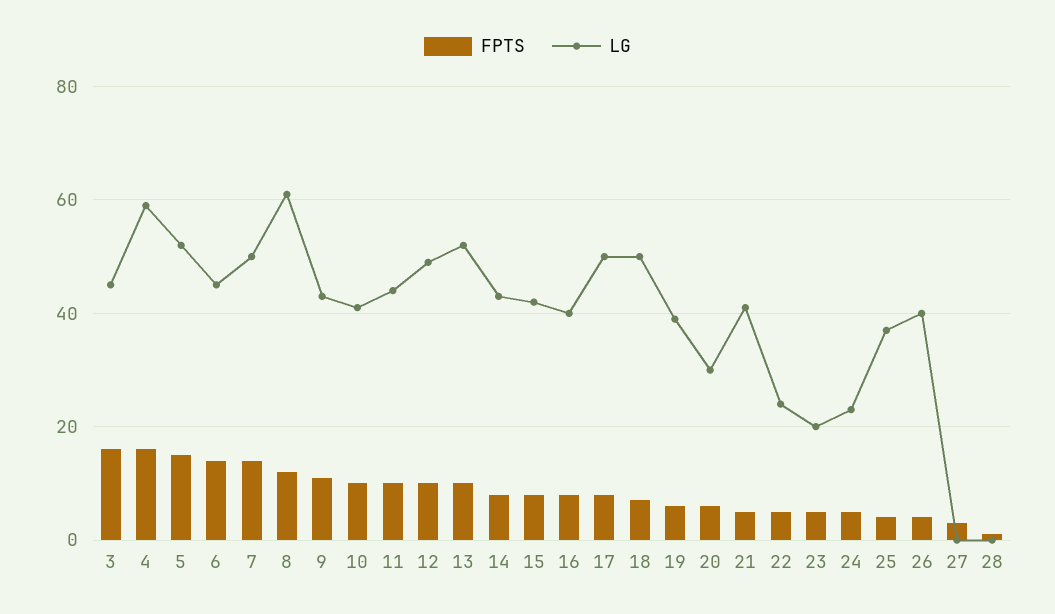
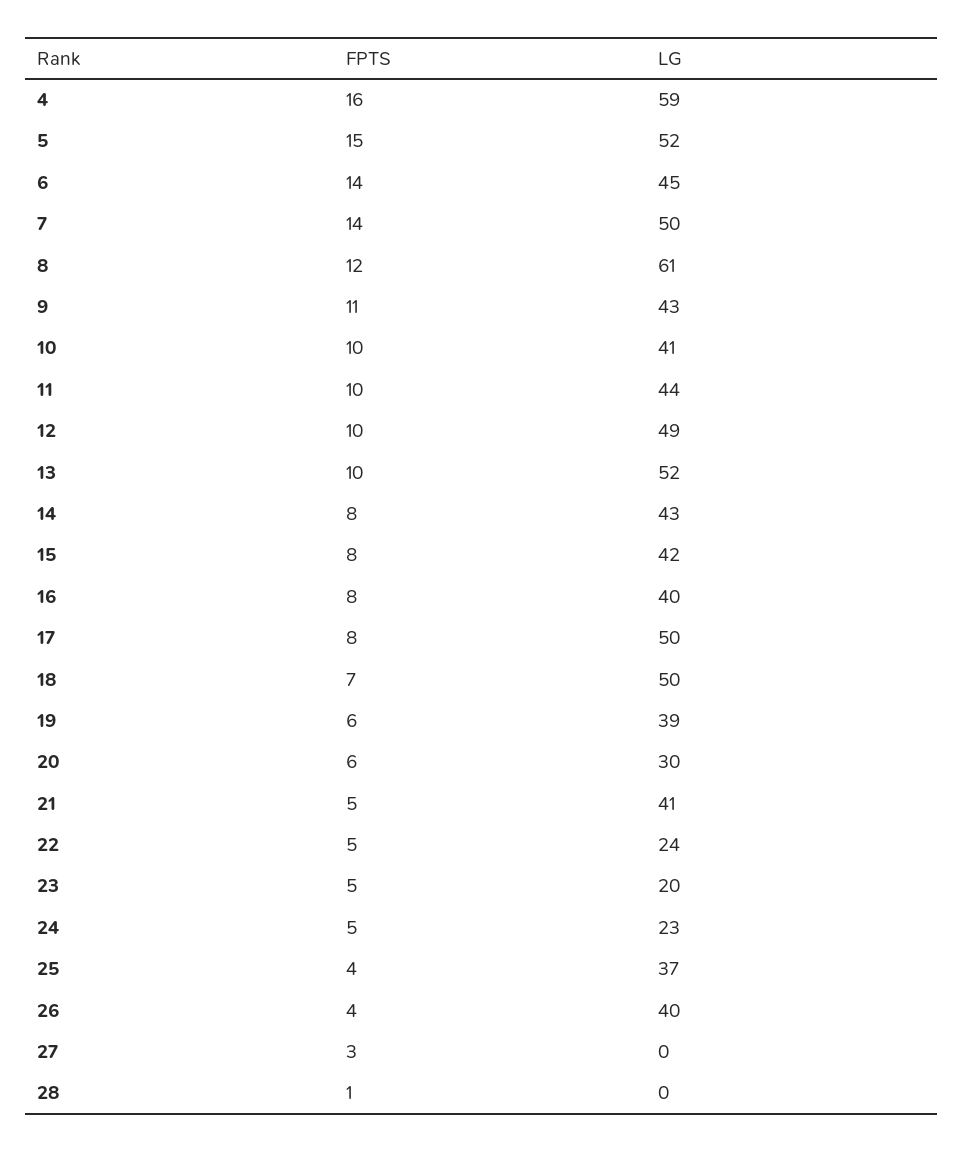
  {
    "FPTS": {
-     "3": 15,
      "4": 16,
      "5": 15,
      "6": 14,
      "7": 14,
      "8": 12,
      "9": 11,
      "10": 10,
      "11": 10,
      "12": 10,
      "13": 10,
      "14": 8,
      "15": 8,
      "16": 8,
      "17": 8,
      "18": 7,
      "19": 6,
      "20": 6,
      "21": 5,
      "22": 5,
      "23": 5,
      "24": 5,
      "25": 4,
      "26": 4,
      "27": 3,
      "28": 1
    },
    "LG": {
-     "3": 45,
      "4": 59,
      "5": 52,
      "6": 45,
      "7": 50,
      "8": 61,
      "9": 43,
      "10": 41,
      "11": 44,
      "12": 49,
      "13": 52,
      "14": 43,
      "15": 42,
      "16": 40,
      "17": 50,
      "18": 50,
      "19": 39,
      "20": 30,
      "21": 41,
      "22": 24,
      "23": 20,
      "24": 23,
      "25": 37,
      "26": 40,
      "27": 0,
      "28": 0
    }
  }

